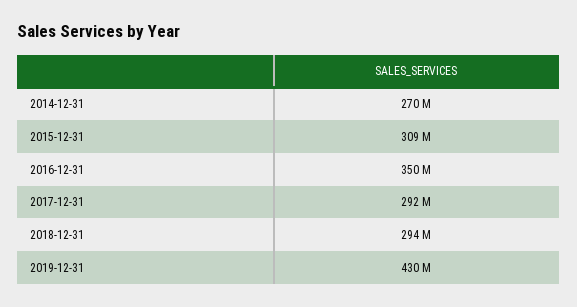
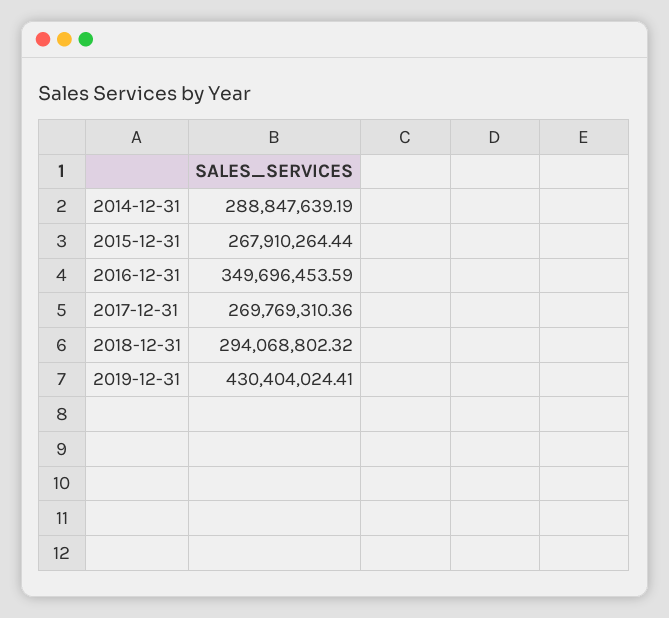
  {
-   "2014-12-31": 270000000,
+   "2014-12-31": 288847639.19,
-   "2015-12-31": 309000000,
+   "2015-12-31": 267910264.44,
    "2016-12-31": 349696453.59,
-   "2017-12-31": 292000000,
+   "2017-12-31": 269769310.36,
    "2018-12-31": 294068802.32,
    "2019-12-31": 430404024.41
  }

